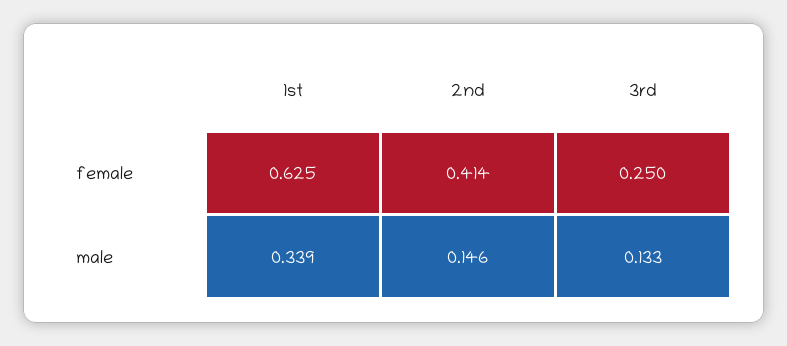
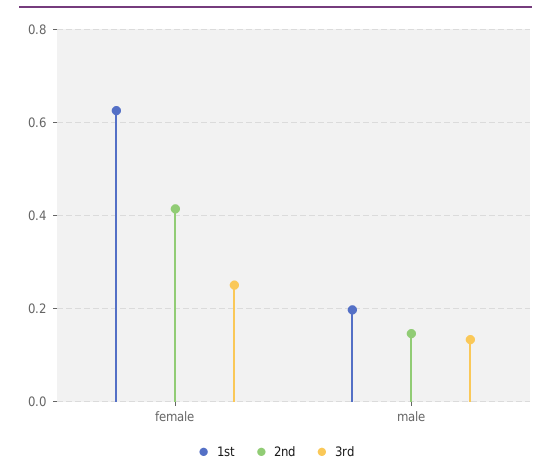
  {
    "1st": {
      "female": 0.625,
-     "male": 0.339
+     "male": 0.2
    },
    "2nd": {
      "female": 0.414,
      "male": 0.146
    },
    "3rd": {
      "female": 0.25,
      "male": 0.133
    }
  }

